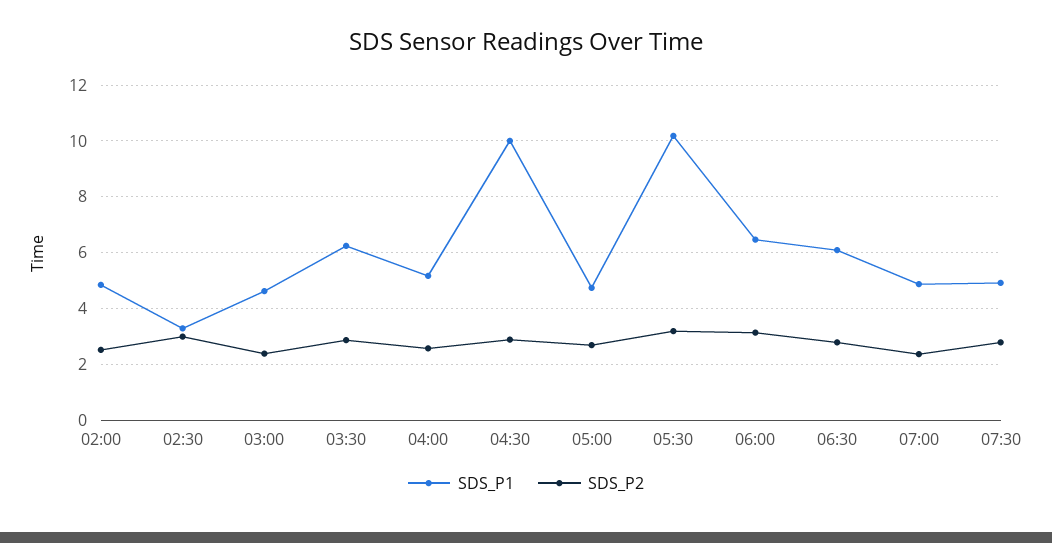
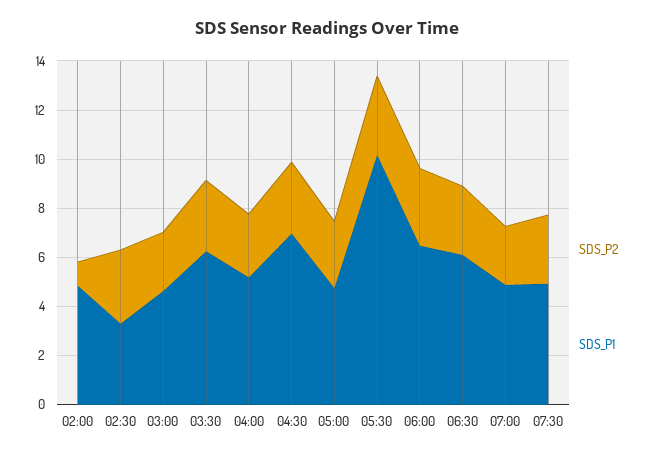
  {
    "SDS_P1": {
      "02:00": 4.75,
      "02:30": 3.25,
      "03:00": 4.75,
      "03:30": 6.25,
      "04:00": 5.25,
-     "04:30": 10,
+     "04:30": 7,
      "05:00": 4.75,
      "05:30": 10.25,
      "06:00": 6.5,
      "06:30": 6,
      "07:00": 5,
      "07:30": 5
    },
    "SDS_P2": {
-     "02:00": 2.5,
+     "02:00": 1,
      "02:30": 3,
      "03:00": 2.5,
      "03:30": 3,
      "04:00": 2.5,
      "04:30": 3,
      "05:00": 2.75,
      "05:30": 3.25,
      "06:00": 3.25,
      "06:30": 2.75,
      "07:00": 2.5,
      "07:30": 2.75
    }
  }

